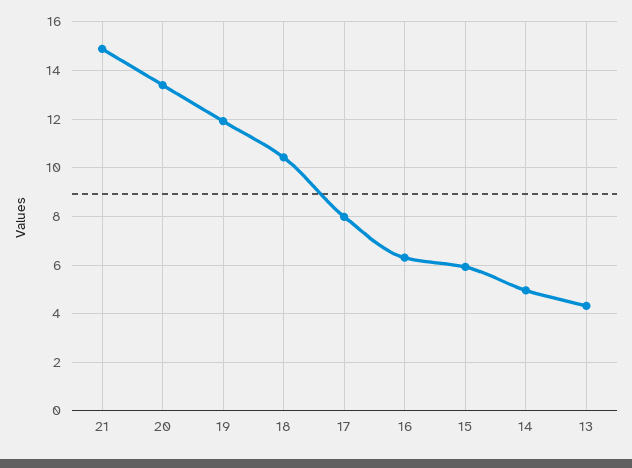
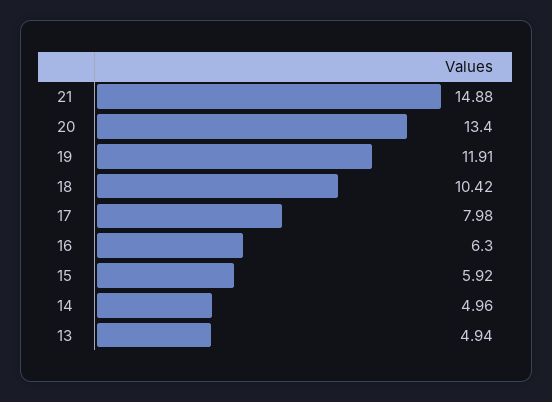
  {
    "21": 14.88,
    "20": 13.4,
    "19": 11.91,
    "18": 10.42,
    "17": 7.98,
    "16": 6.3,
    "15": 5.92,
    "14": 4.96,
-   "13": 4.25
+   "13": 4.94
  }

